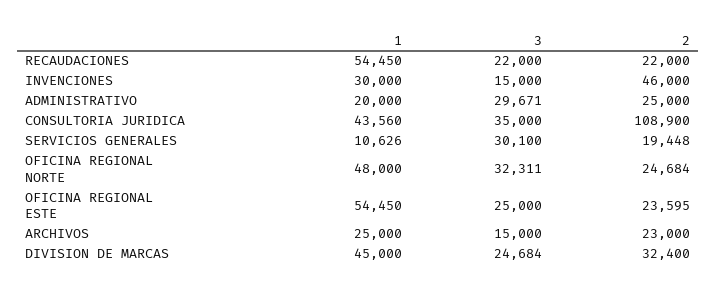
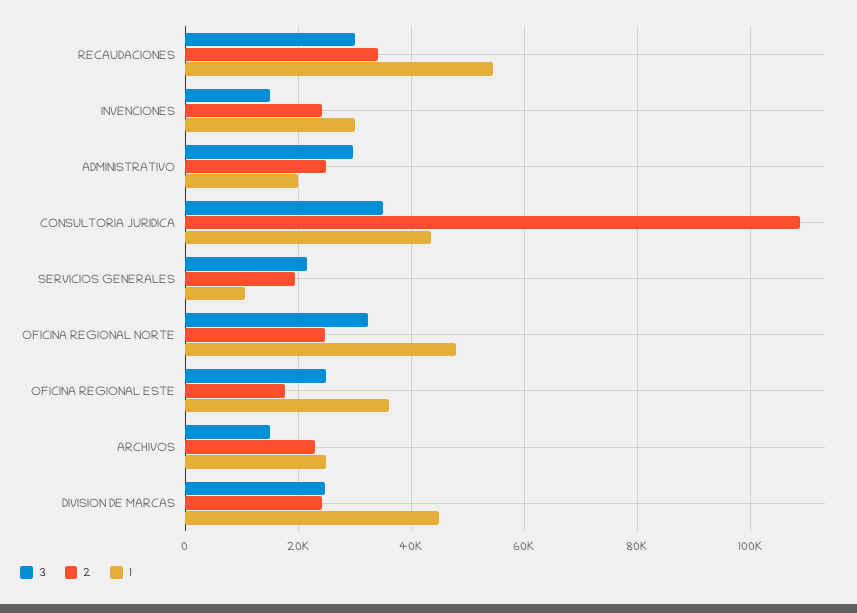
  {
    "1": {
      "RECAUDACIONES": 54450,
      "INVENCIONES": 30000,
      "ADMINISTRATIVO": 20000,
      "CONSULTORIA JURIDICA": 43560,
      "SERVICIOS GENERALES": 10626,
      "OFICINA REGIONAL NORTE": 48000,
-     "OFICINA REGIONAL ESTE": 54450,
+     "OFICINA REGIONAL ESTE": 36000,
      "ARCHIVOS": 25000,
      "DIVISION DE MARCAS": 45000
    },
    "3": {
-     "RECAUDACIONES": 22000,
+     "RECAUDACIONES": 30000,
      "INVENCIONES": 15000,
      "ADMINISTRATIVO": 29671,
      "CONSULTORIA JURIDICA": 35000,
-     "SERVICIOS GENERALES": 30100,
+     "SERVICIOS GENERALES": 22000,
      "OFICINA REGIONAL NORTE": 32311,
      "OFICINA REGIONAL ESTE": 25000,
      "ARCHIVOS": 15000,
      "DIVISION DE MARCAS": 24684
    },
    "2": {
-     "RECAUDACIONES": 22000,
+     "RECAUDACIONES": 34000,
-     "INVENCIONES": 46000,
+     "INVENCIONES": 24000,
      "ADMINISTRATIVO": 25000,
      "CONSULTORIA JURIDICA": 108900,
      "SERVICIOS GENERALES": 19448,
      "OFICINA REGIONAL NORTE": 24684,
-     "OFICINA REGIONAL ESTE": 23595,
+     "OFICINA REGIONAL ESTE": 18000,
      "ARCHIVOS": 23000,
-     "DIVISION DE MARCAS": 32400
+     "DIVISION DE MARCAS": 24000
    }
  }

